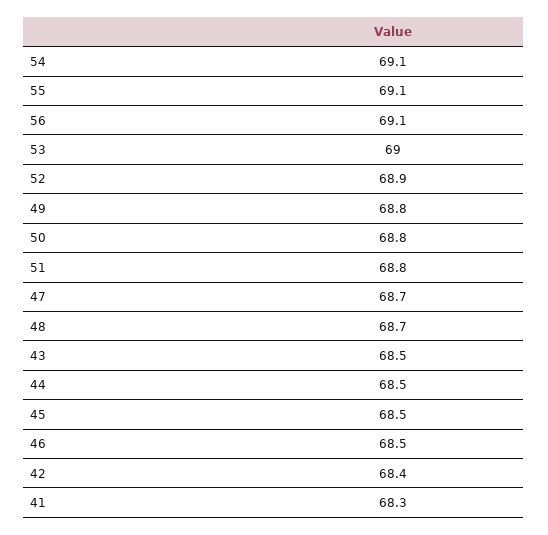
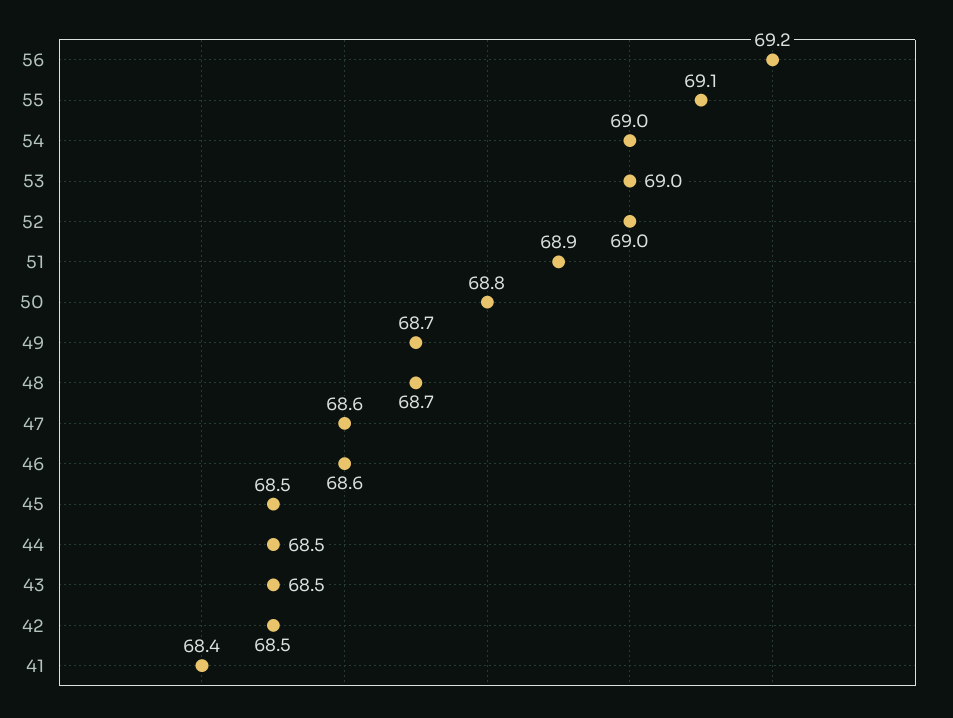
  {
-   "54": 69.1,
+   "54": 69,
    "55": 69.1,
-   "56": 69.1,
+   "56": 69.2,
    "53": 69,
-   "52": 68.9,
+   "52": 69,
-   "49": 68.8,
+   "49": 68.7,
    "50": 68.8,
-   "51": 68.8,
+   "51": 68.9,
-   "47": 68.7,
+   "47": 68.6,
    "48": 68.7,
    "43": 68.5,
    "44": 68.5,
    "45": 68.5,
-   "46": 68.5,
+   "46": 68.6,
-   "42": 68.4,
+   "42": 68.5,
-   "41": 68.3
+   "41": 68.4
  }

